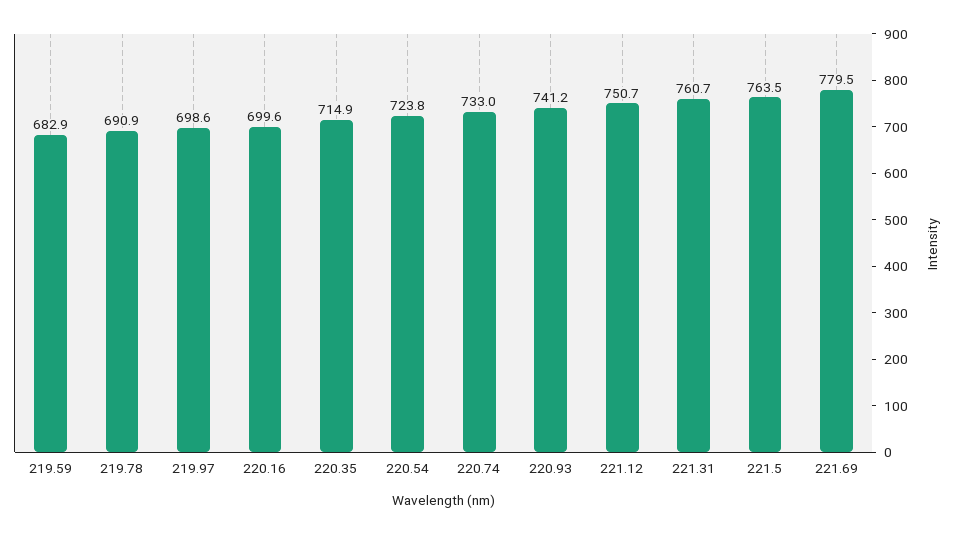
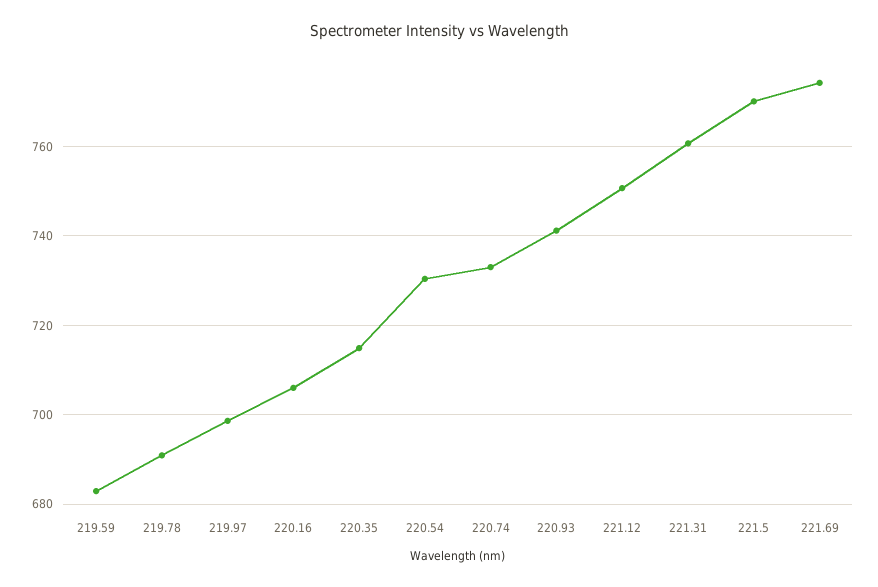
  {
    "219.59": 682.9,
    "219.78": 690.9,
    "219.97": 698.6,
-   "220.16": 699.6,
+   "220.16": 706,
    "220.35": 714.9,
-   "220.54": 723.8,
+   "220.54": 730,
    "220.74": 733,
    "220.93": 741.2,
    "221.12": 750.7,
    "221.31": 760.7,
-   "221.5": 763.5,
+   "221.5": 770,
-   "221.69": 779.5
+   "221.69": 774
  }

